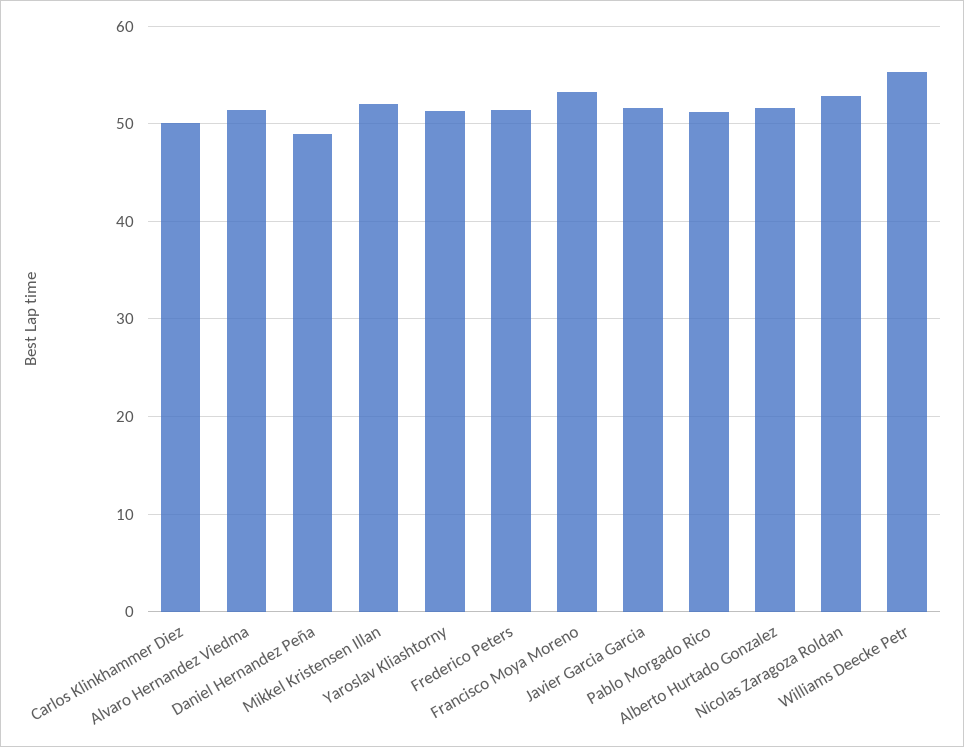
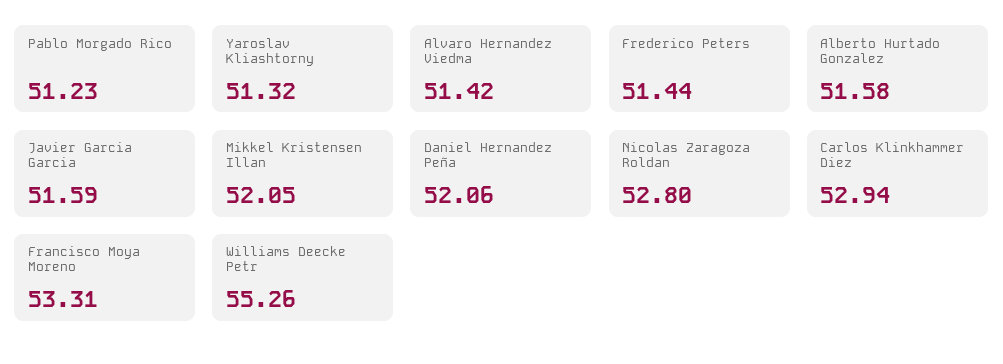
  {
-   "Carlos Klinkhammer Diez": 50,
+   "Carlos Klinkhammer Diez": 52.94,
    "Alvaro Hernandez Viedma": 51.42,
-   "Daniel Hernandez Peña": 49,
+   "Daniel Hernandez Peña": 52.06,
    "Mikkel Kristensen Illan": 52.05,
    "Yaroslav Kliashtorny": 51.32,
    "Frederico Peters": 51.44,
    "Francisco Moya Moreno": 53.31,
    "Javier Garcia Garcia": 51.59,
    "Pablo Morgado Rico": 51.23,
    "Alberto Hurtado Gonzalez": 51.58,
    "Nicolas Zaragoza Roldan": 52.8,
    "Williams Deecke Petr": 55.26
  }

